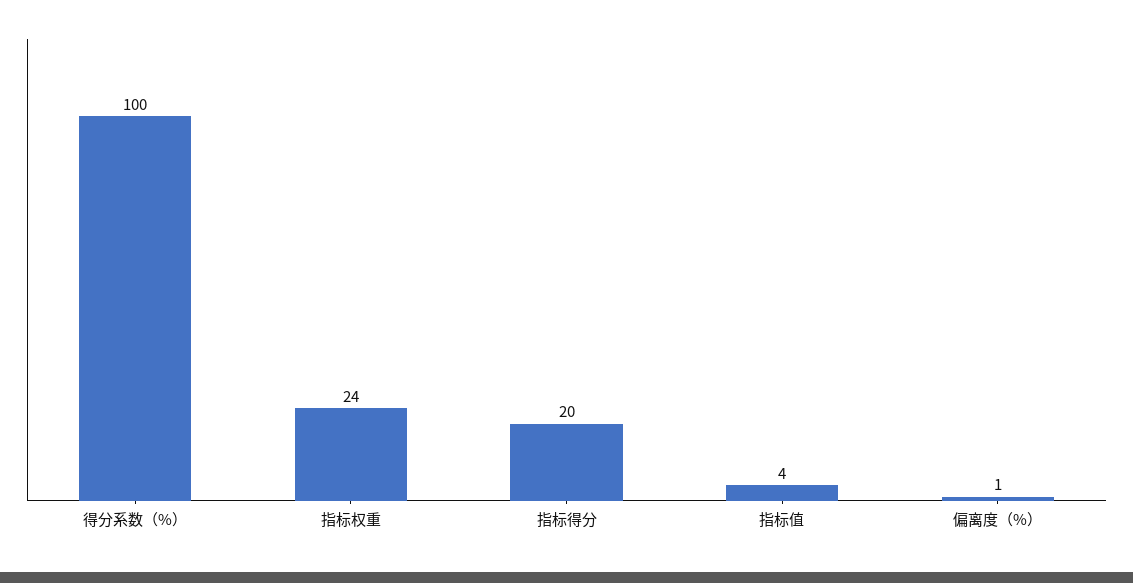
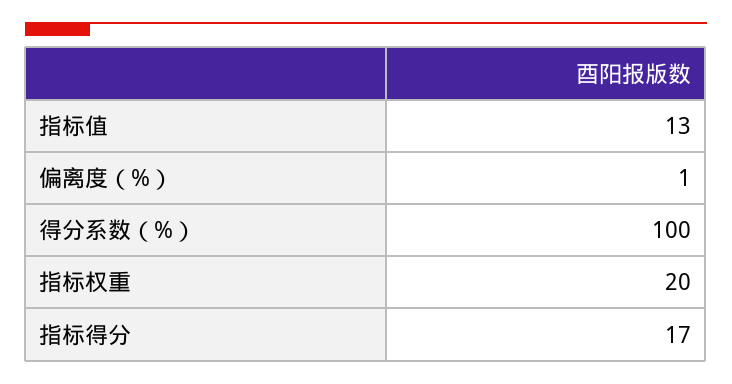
  {
    "得分系数（%）": 100,
-   "指标权重": 24,
+   "指标权重": 20,
-   "指标得分": 20,
+   "指标得分": 17,
-   "指标值": 4,
+   "指标值": 13,
    "偏离度（%）": 1
  }

